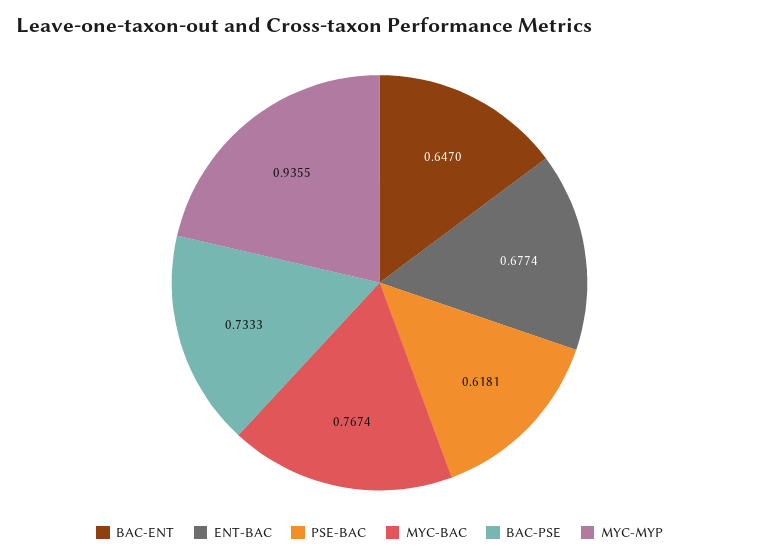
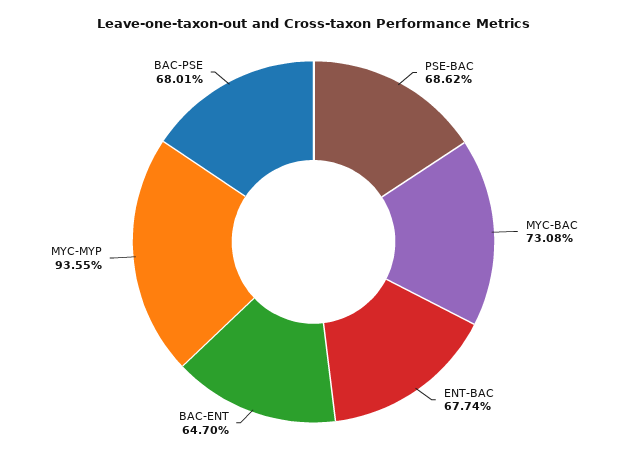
  {
    "BAC-ENT": 0.647,
    "ENT-BAC": 0.6774,
-   "PSE-BAC": 0.6181,
+   "PSE-BAC": 0.6862,
-   "MYC-BAC": 0.7674,
+   "MYC-BAC": 0.7308,
-   "BAC-PSE": 0.7333,
+   "BAC-PSE": 0.6801,
    "MYC-MYP": 0.9355
  }

